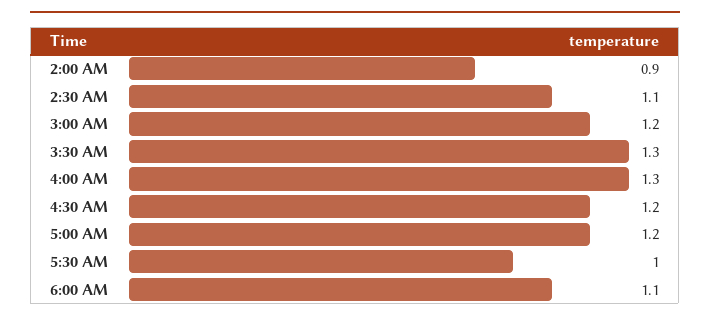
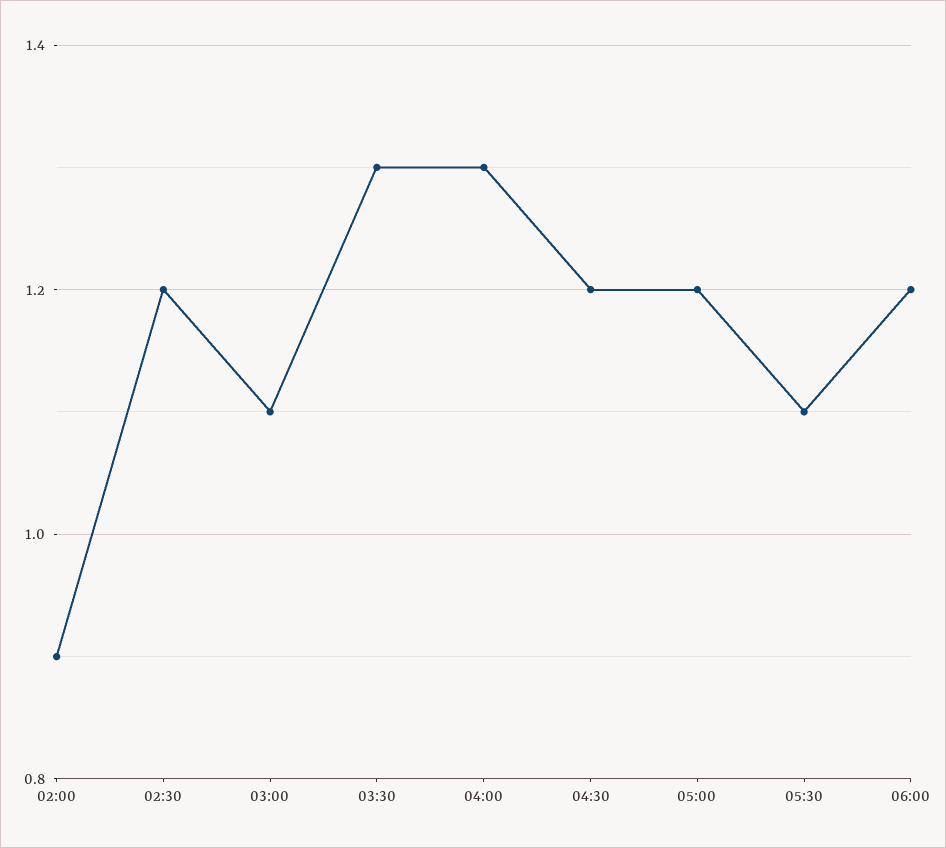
  {
    "2:00 AM": 0.9,
-   "2:30 AM": 1.1,
+   "2:30 AM": 1.2,
-   "3:00 AM": 1.2,
+   "3:00 AM": 1.1,
    "3:30 AM": 1.3,
    "4:00 AM": 1.3,
    "4:30 AM": 1.2,
    "5:00 AM": 1.2,
-   "5:30 AM": 1,
+   "5:30 AM": 1.1,
-   "6:00 AM": 1.1
+   "6:00 AM": 1.2
  }

